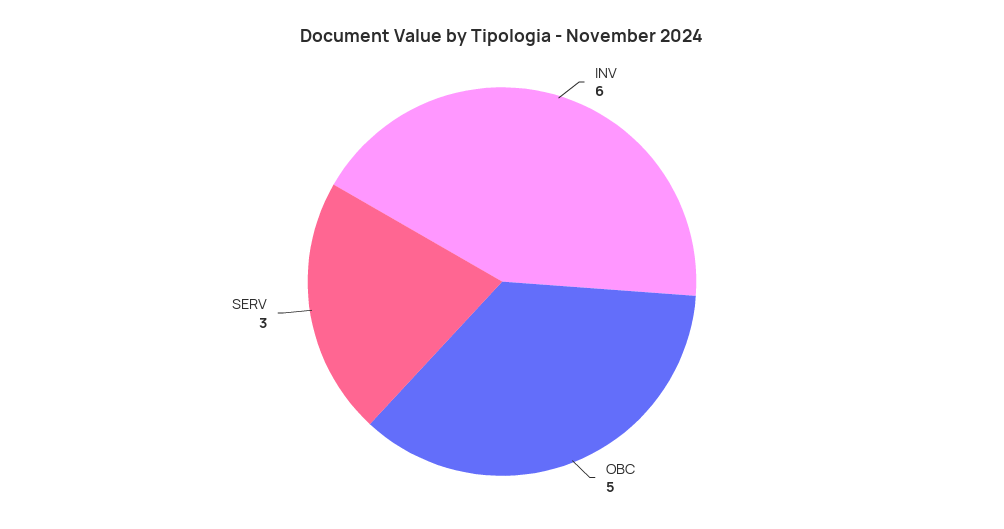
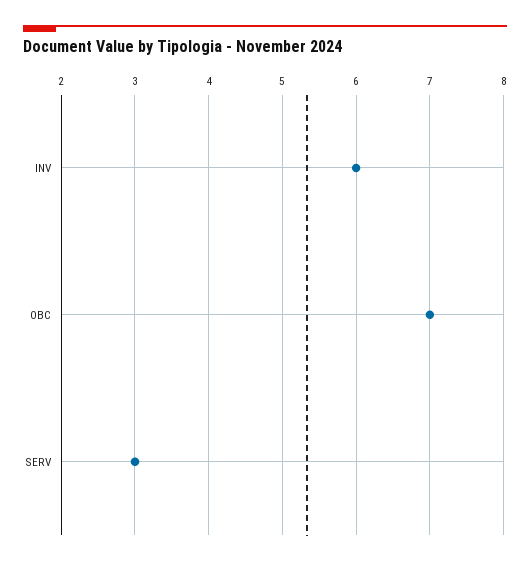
  {
    "INV": 6,
-   "OBC": 5,
+   "OBC": 7,
    "SERV": 3
  }

